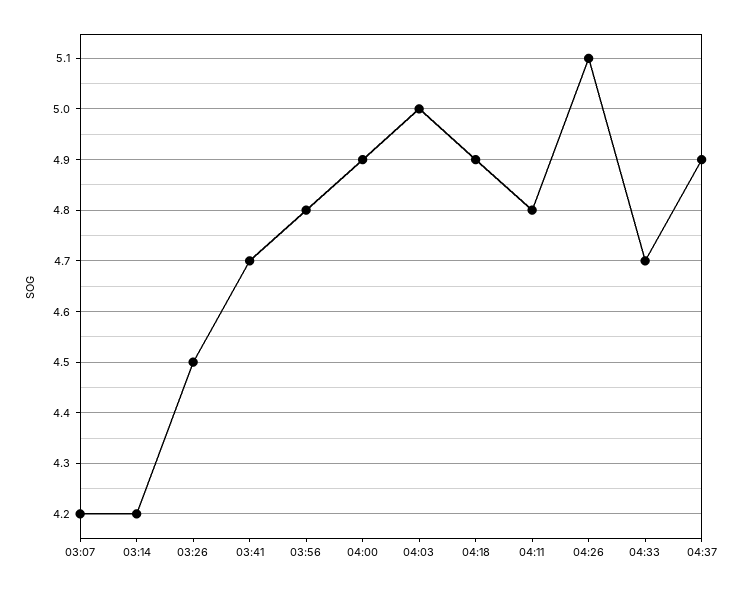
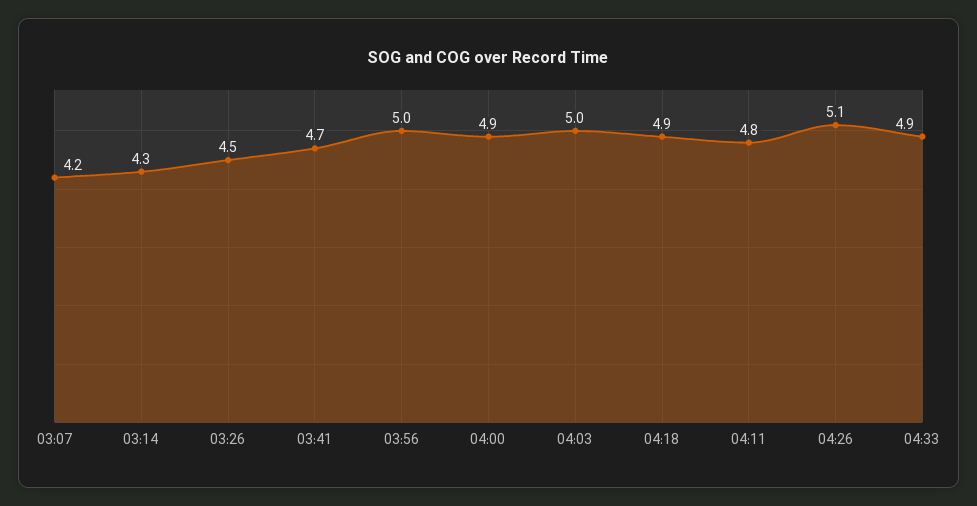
  {
    "03:07": 4.2,
-   "03:14": 4.2,
+   "03:14": 4.3,
    "03:26": 4.5,
    "03:41": 4.7,
-   "03:56": 4.8,
+   "03:56": 5,
    "04:00": 4.9,
    "04:03": 5,
    "04:18": 4.9,
    "04:11": 4.8,
    "04:26": 5.1,
-   "04:33": 4.7,
+   "04:33": 4.9
-   "04:37": 4.9
  }

